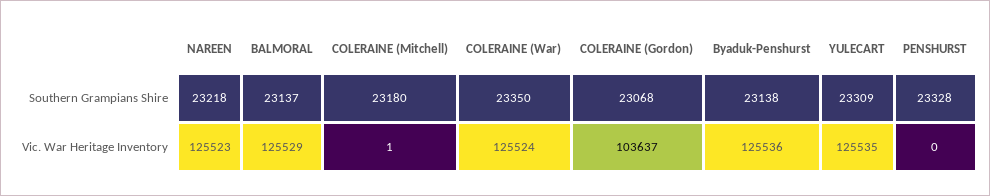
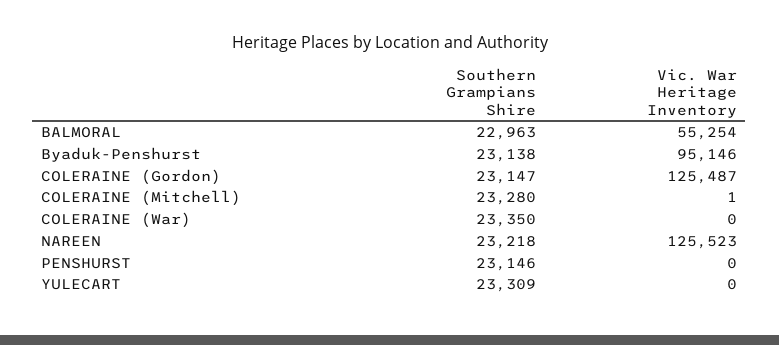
  {
    "NAREEN": {
      "Southern Grampians Shire": 23218,
      "Vic. War Heritage Inventory": 125523
    },
    "BALMORAL": {
-     "Southern Grampians Shire": 23137,
+     "Southern Grampians Shire": 22963,
-     "Vic. War Heritage Inventory": 125529
+     "Vic. War Heritage Inventory": 55254
    },
    "COLERAINE (Mitchell)": {
-     "Southern Grampians Shire": 23180,
+     "Southern Grampians Shire": 23280,
      "Vic. War Heritage Inventory": 1
    },
    "COLERAINE (War)": {
      "Southern Grampians Shire": 23350,
-     "Vic. War Heritage Inventory": 125524
+     "Vic. War Heritage Inventory": 0
    },
    "COLERAINE (Gordon)": {
-     "Southern Grampians Shire": 23068,
+     "Southern Grampians Shire": 23147,
-     "Vic. War Heritage Inventory": 103637
+     "Vic. War Heritage Inventory": 125487
    },
    "Byaduk-Penshurst": {
      "Southern Grampians Shire": 23138,
-     "Vic. War Heritage Inventory": 125536
+     "Vic. War Heritage Inventory": 95146
    },
    "YULECART": {
      "Southern Grampians Shire": 23309,
-     "Vic. War Heritage Inventory": 125535
+     "Vic. War Heritage Inventory": 0
    },
    "PENSHURST": {
-     "Southern Grampians Shire": 23328,
+     "Southern Grampians Shire": 23146,
      "Vic. War Heritage Inventory": 0
    }
  }

